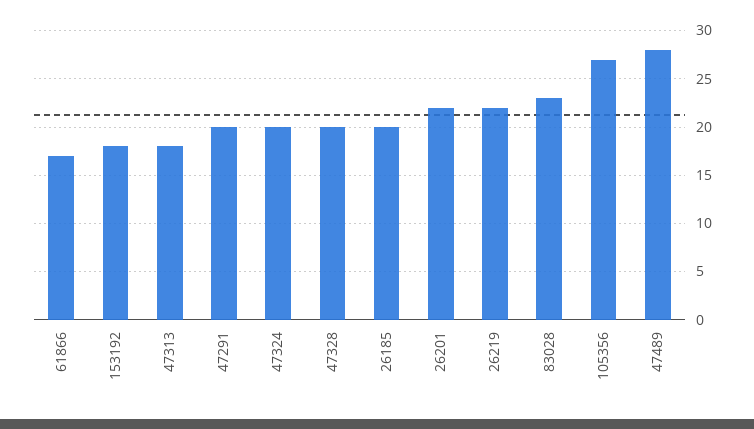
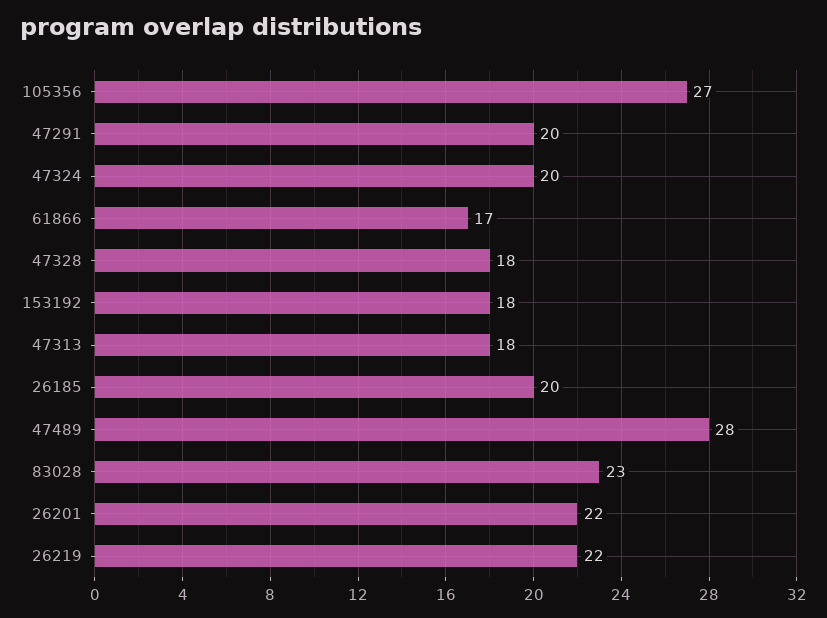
  {
    "61866": 17,
    "153192": 18,
    "47313": 18,
    "47291": 20,
    "47324": 20,
-   "47328": 20,
+   "47328": 18,
    "26185": 20,
    "26201": 22,
    "26219": 22,
    "83028": 23,
    "105356": 27,
    "47489": 28
  }

